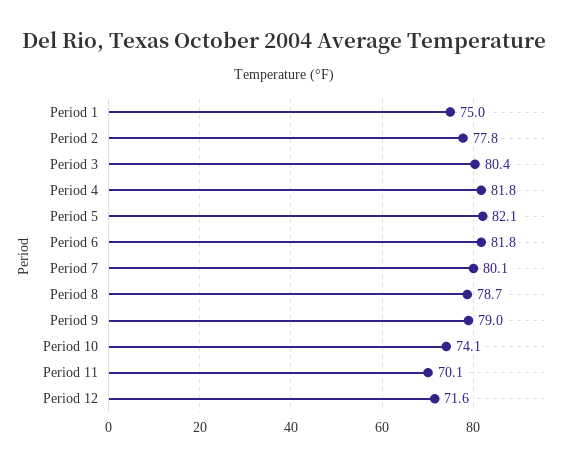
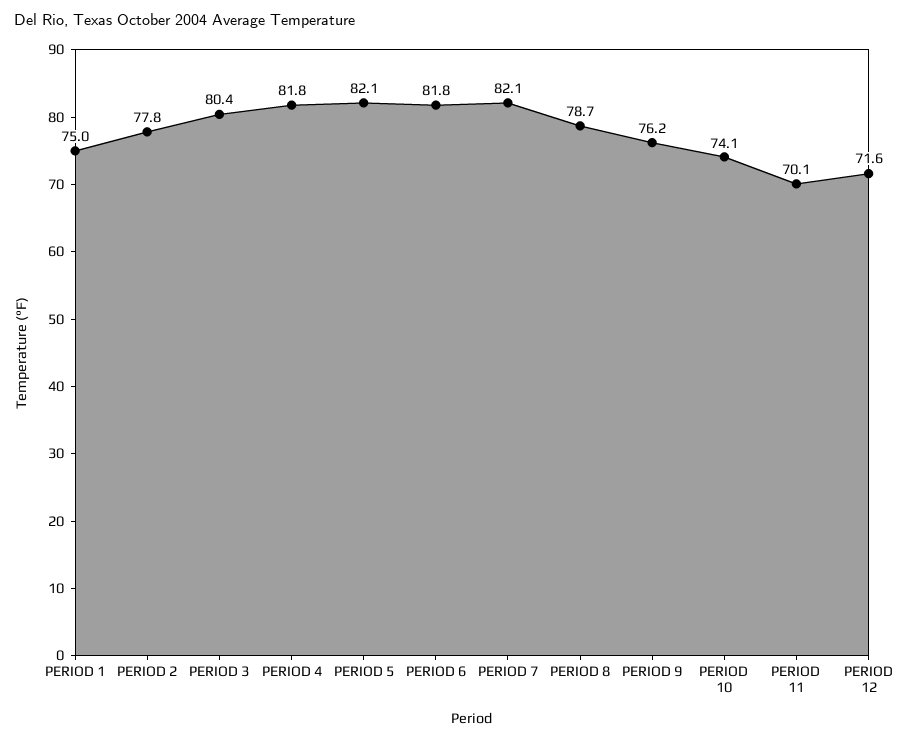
  {
    "Period 1": 75,
    "Period 2": 77.8,
    "Period 3": 80.4,
    "Period 4": 81.8,
    "Period 5": 82.1,
    "Period 6": 81.8,
-   "Period 7": 80.1,
+   "Period 7": 82.1,
    "Period 8": 78.7,
-   "Period 9": 79,
+   "Period 9": 76.2,
    "Period 10": 74.1,
    "Period 11": 70.1,
    "Period 12": 71.6
  }

